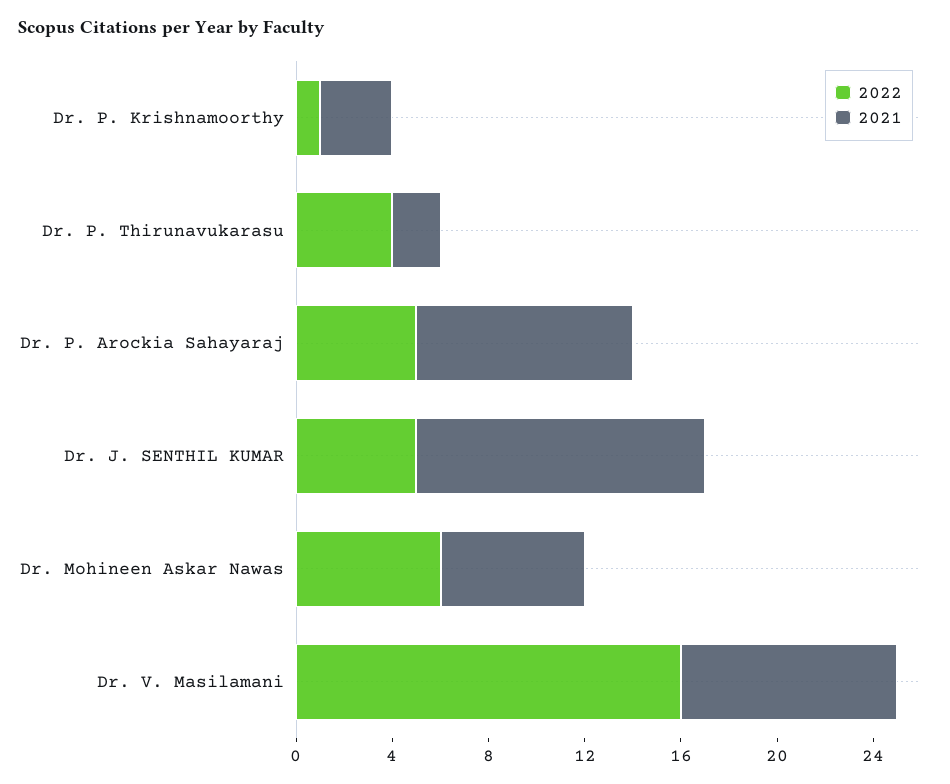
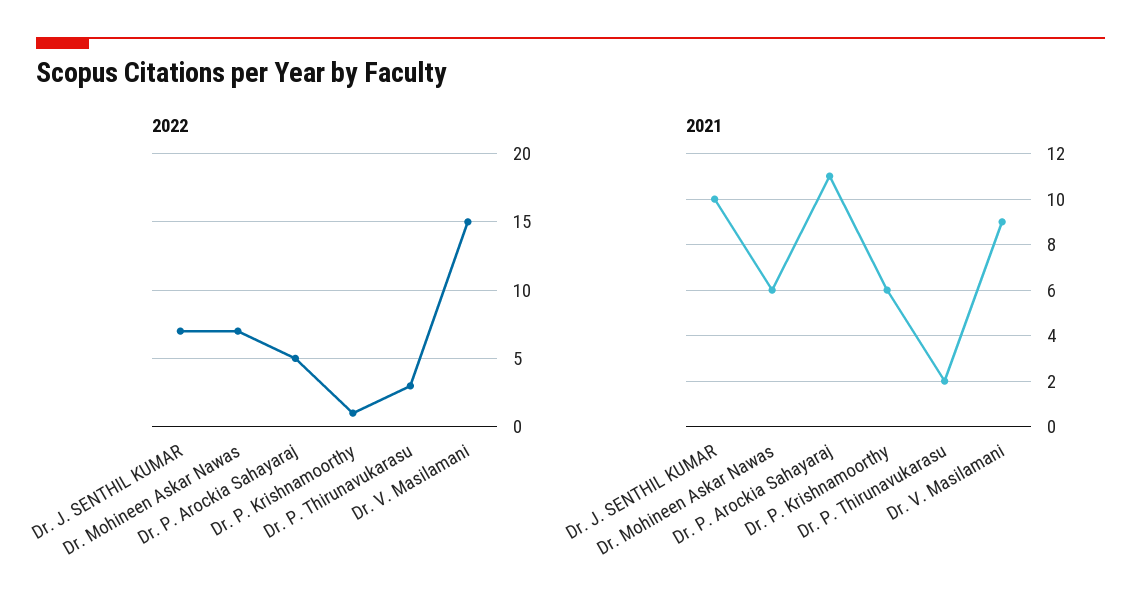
  {
    "2022": {
      "Dr. P. Krishnamoorthy": 1,
-     "Dr. P. Thirunavukarasu": 4,
+     "Dr. P. Thirunavukarasu": 3,
      "Dr. P. Arockia Sahayaraj": 5,
-     "Dr. J. SENTHIL KUMAR": 5,
+     "Dr. J. SENTHIL KUMAR": 7,
-     "Dr. Mohineen Askar Nawas": 6,
+     "Dr. Mohineen Askar Nawas": 7,
-     "Dr. V. Masilamani": 16
+     "Dr. V. Masilamani": 15
    },
    "2021": {
-     "Dr. P. Krishnamoorthy": 3,
+     "Dr. P. Krishnamoorthy": 6,
      "Dr. P. Thirunavukarasu": 2,
-     "Dr. P. Arockia Sahayaraj": 9,
+     "Dr. P. Arockia Sahayaraj": 11,
-     "Dr. J. SENTHIL KUMAR": 12,
+     "Dr. J. SENTHIL KUMAR": 10,
      "Dr. Mohineen Askar Nawas": 6,
      "Dr. V. Masilamani": 9
    }
  }

